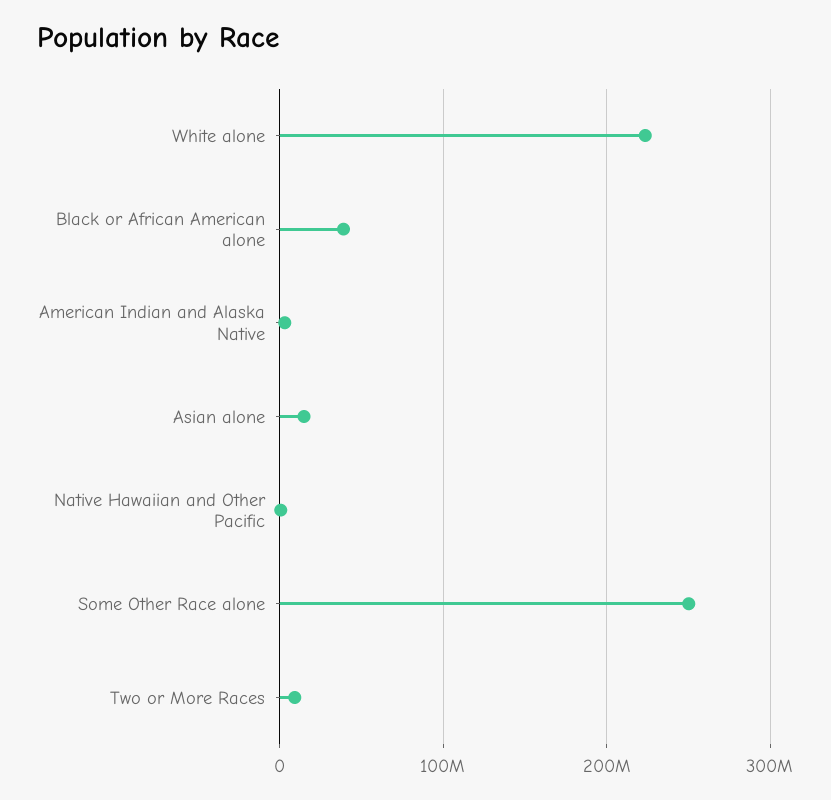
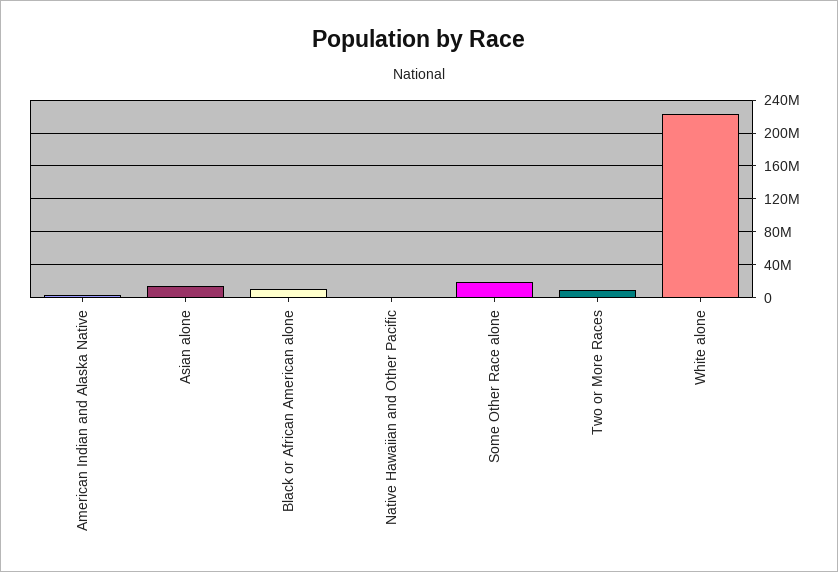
  {
    "White alone": 220000000,
-   "Black or African American alone": 40000000,
+   "Black or African American alone": 10000000,
    "American Indian and Alaska Native": 0,
    "Asian alone": 10000000,
    "Native Hawaiian and Other Pacific": 0,
-   "Some Other Race alone": 250000000,
+   "Some Other Race alone": 20000000,
    "Two or More Races": 10000000
  }

